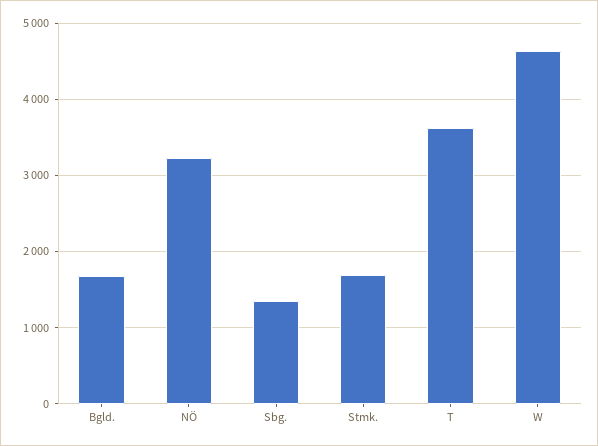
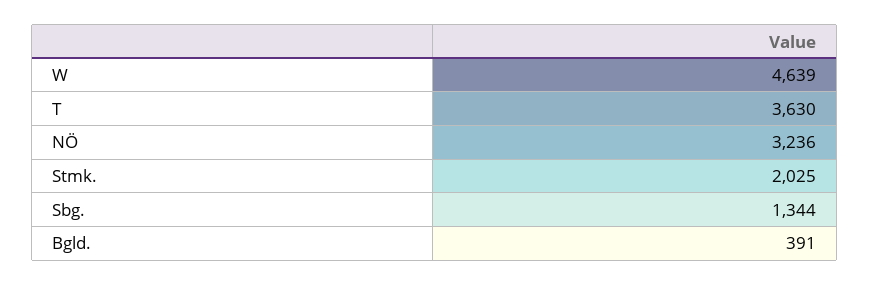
  {
-   "Bgld.": 1700,
+   "Bgld.": 391,
    "NÖ": 3236,
    "Sbg.": 1344,
-   "Stmk.": 1700,
+   "Stmk.": 2025,
    "T": 3630,
    "W": 4639
  }

